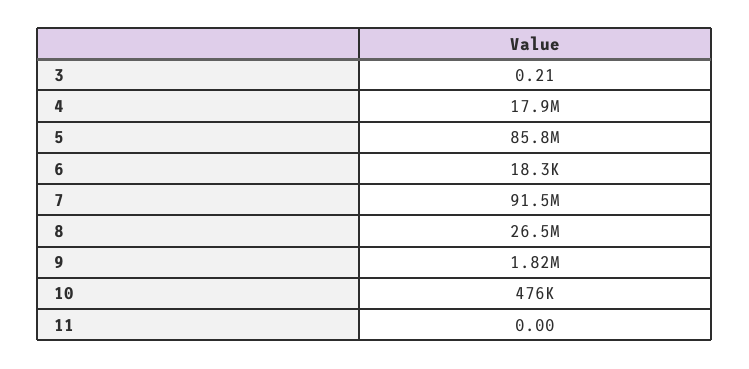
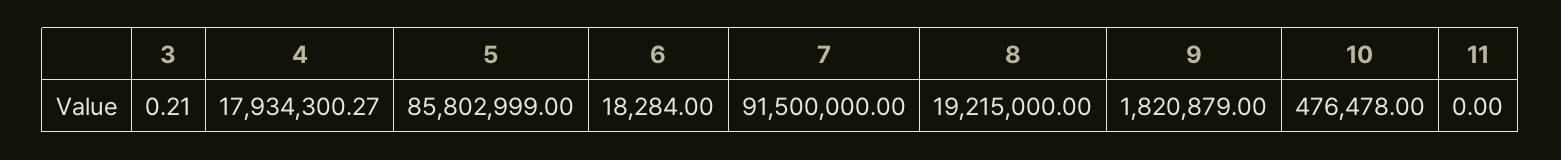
  {
    "3": 0.21,
    "4": 17934300.27,
    "5": 85802999,
    "6": 18284,
    "7": 91500000,
-   "8": 26500000,
+   "8": 19215000,
    "9": 1820879,
    "10": 476478,
    "11": 0
  }

